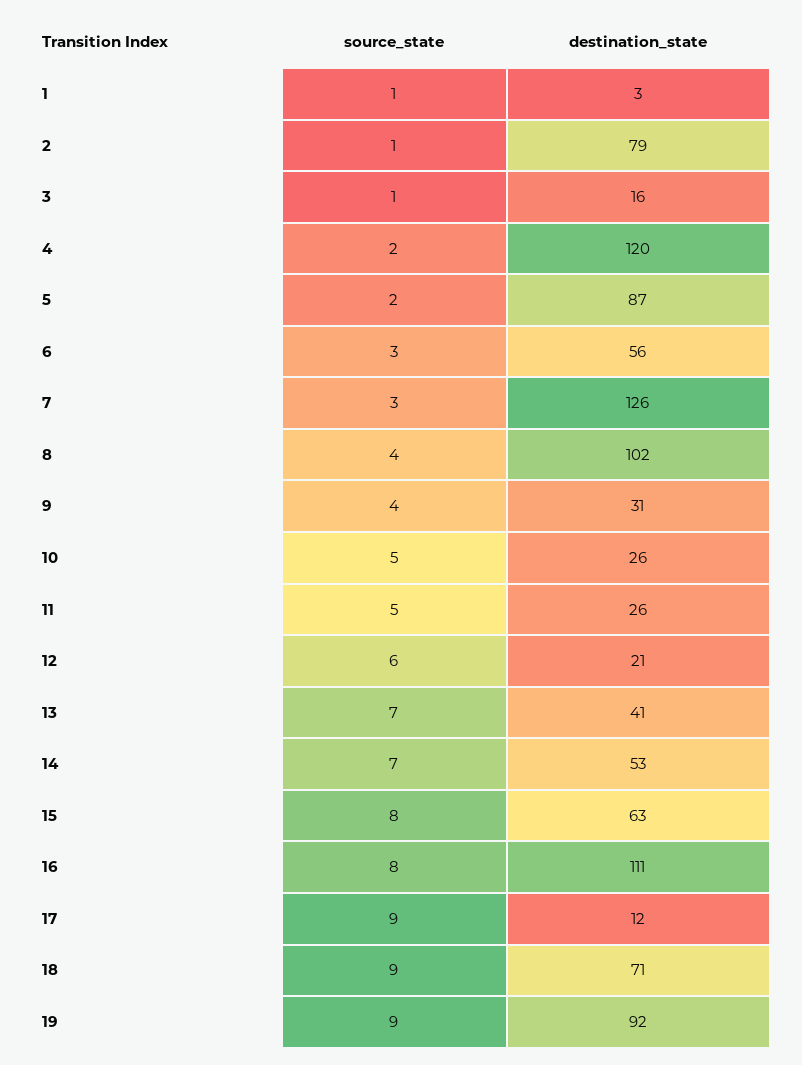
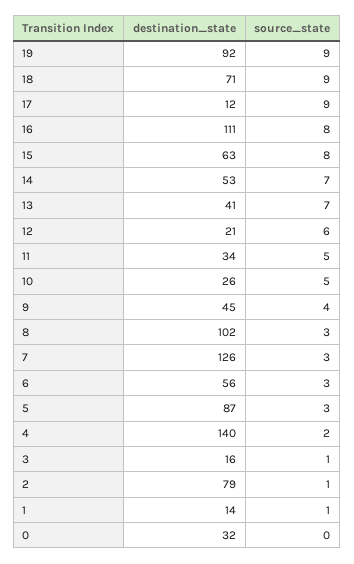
  {
    "source_state": {
      "1": 1,
      "2": 1,
      "3": 1,
      "4": 2,
-     "5": 2,
+     "5": 3,
      "6": 3,
      "7": 3,
-     "8": 4,
+     "8": 3,
      "9": 4,
      "10": 5,
      "11": 5,
      "12": 6,
      "13": 7,
      "14": 7,
      "15": 8,
      "16": 8,
      "17": 9,
      "18": 9,
-     "19": 9
+     "19": 9,
+     "0": 0
    },
    "destination_state": {
-     "1": 3,
+     "1": 14,
      "2": 79,
      "3": 16,
-     "4": 120,
+     "4": 140,
      "5": 87,
      "6": 56,
      "7": 126,
      "8": 102,
-     "9": 31,
+     "9": 45,
      "10": 26,
-     "11": 26,
+     "11": 34,
      "12": 21,
      "13": 41,
      "14": 53,
      "15": 63,
      "16": 111,
      "17": 12,
      "18": 71,
-     "19": 92
+     "19": 92,
+     "0": 32
    }
  }

